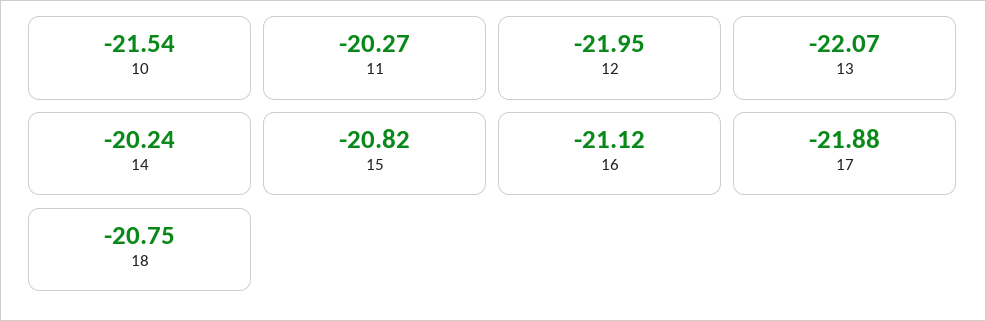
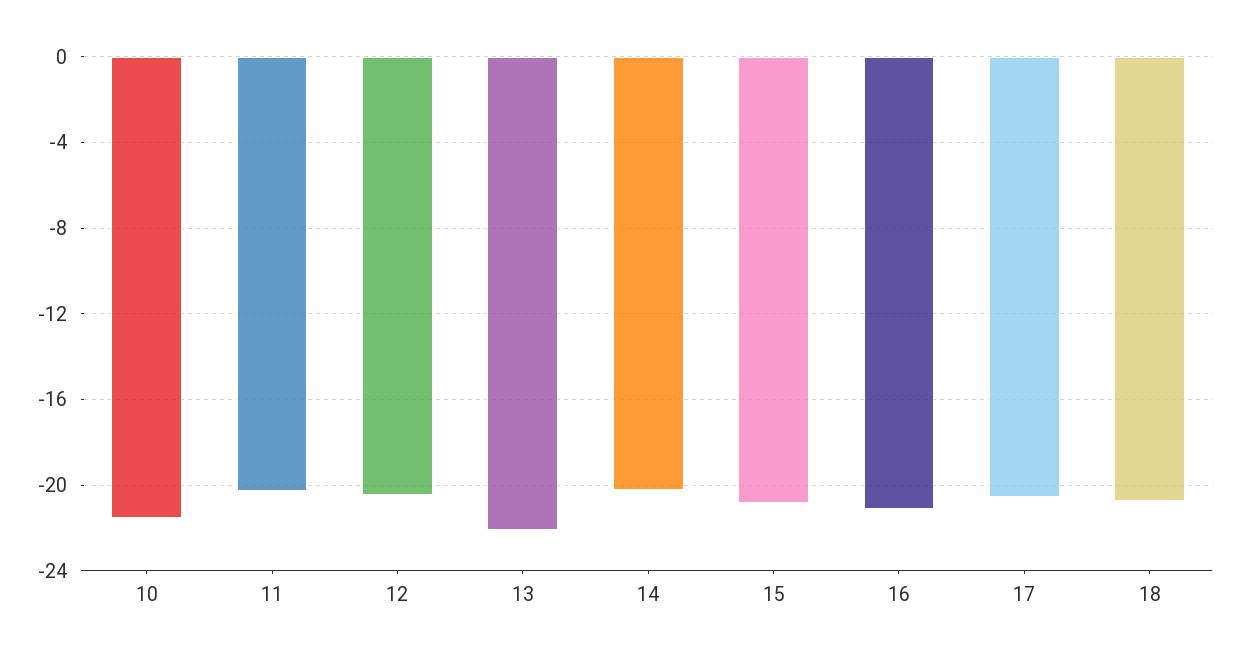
  {
    "10": -21.54,
    "11": -20.27,
-   "12": -21.95,
+   "12": -20.5,
    "13": -22.07,
    "14": -20.24,
    "15": -20.82,
    "16": -21.12,
-   "17": -21.88,
+   "17": -20.5,
    "18": -20.75
  }

